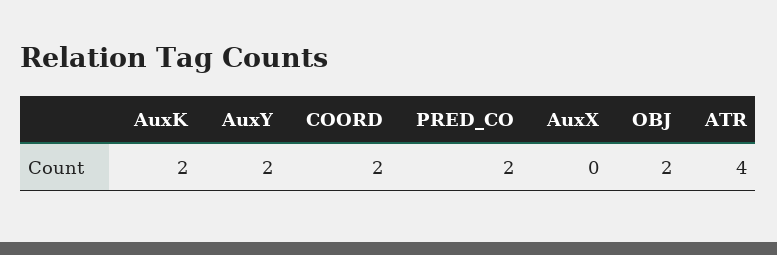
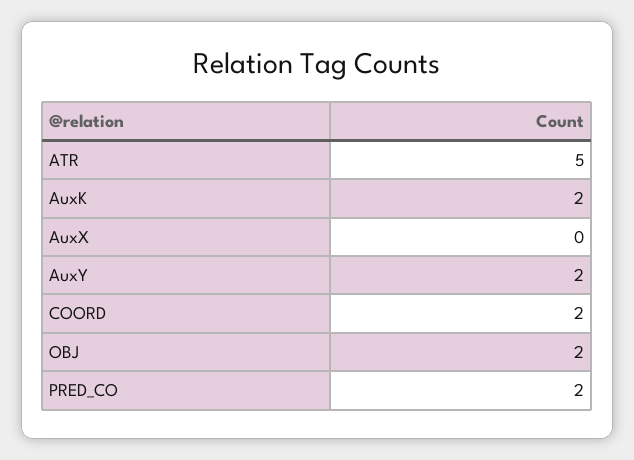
  {
    "AuxK": 2,
    "AuxY": 2,
    "COORD": 2,
    "PRED_CO": 2,
    "AuxX": 0,
    "OBJ": 2,
-   "ATR": 4
+   "ATR": 5
  }

